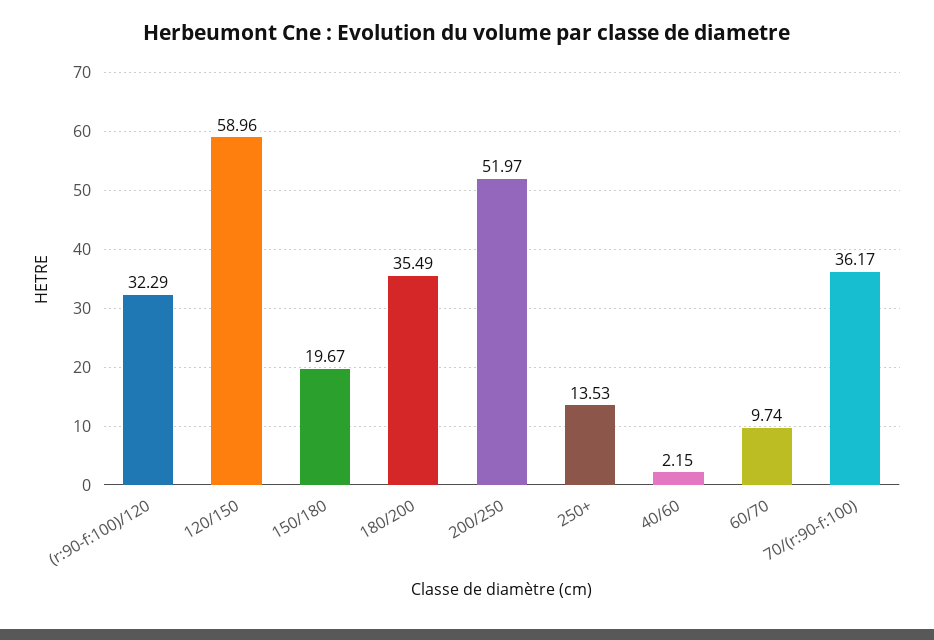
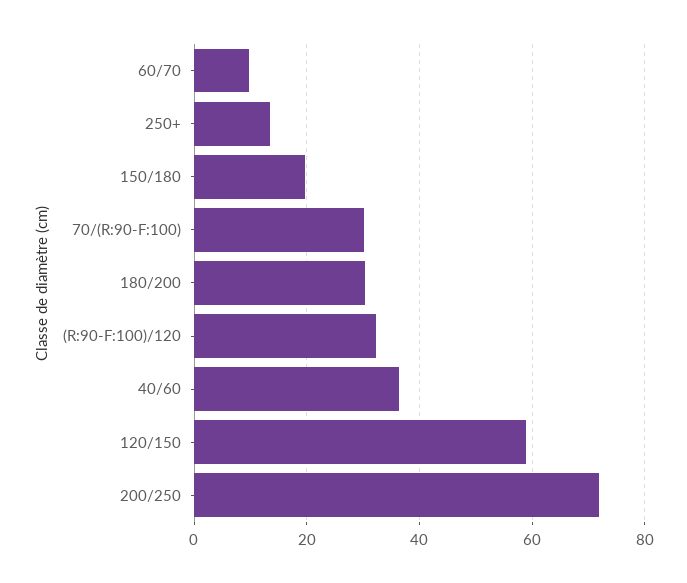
  {
    "(r:90-f:100)/120": 32.29,
    "120/150": 58.96,
    "150/180": 19.67,
-   "180/200": 35.49,
+   "180/200": 30,
-   "200/250": 51.97,
+   "200/250": 72,
    "250+": 13.53,
-   "40/60": 2.15,
+   "40/60": 36,
    "60/70": 9.74,
-   "70/(r:90-f:100)": 36.17
+   "70/(r:90-f:100)": 30
  }

